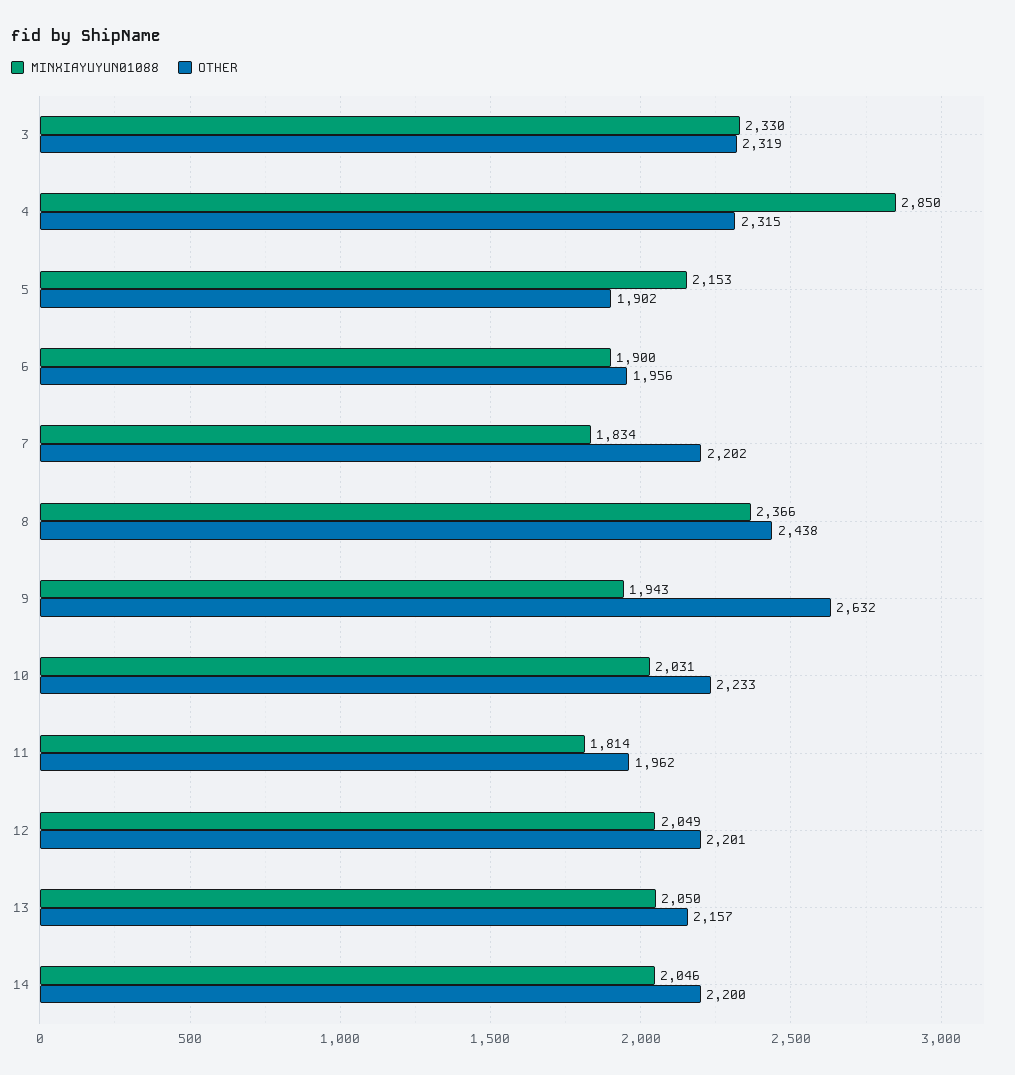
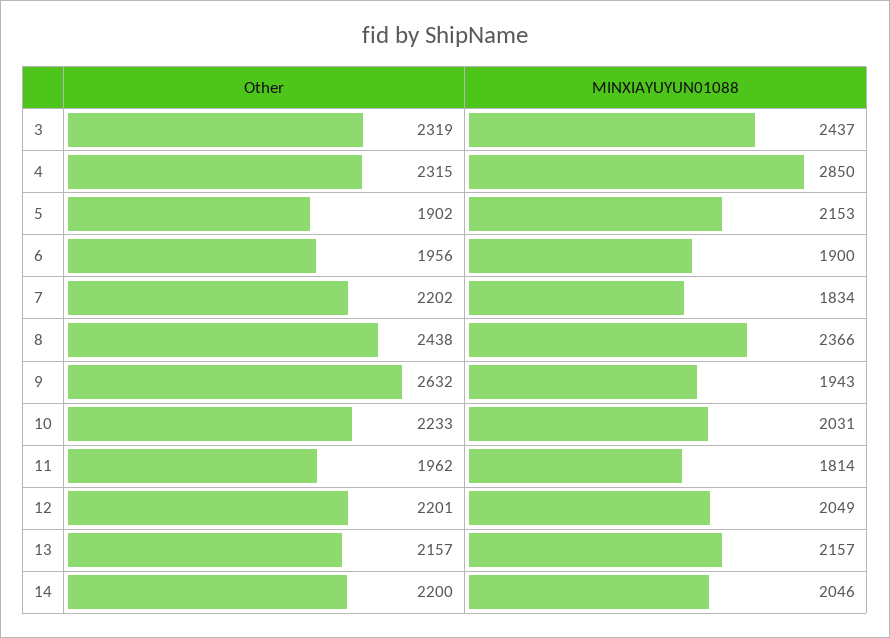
  {
    "MINXIAYUYUN01088": {
-     "3": 2330,
+     "3": 2437,
      "4": 2850,
      "5": 2153,
      "6": 1900,
      "7": 1834,
      "8": 2366,
      "9": 1943,
      "10": 2031,
      "11": 1814,
      "12": 2049,
-     "13": 2050,
+     "13": 2157,
      "14": 2046
    },
    "OTHER": {
      "3": 2319,
      "4": 2315,
      "5": 1902,
      "6": 1956,
      "7": 2202,
      "8": 2438,
      "9": 2632,
      "10": 2233,
      "11": 1962,
      "12": 2201,
      "13": 2157,
      "14": 2200
    }
  }

